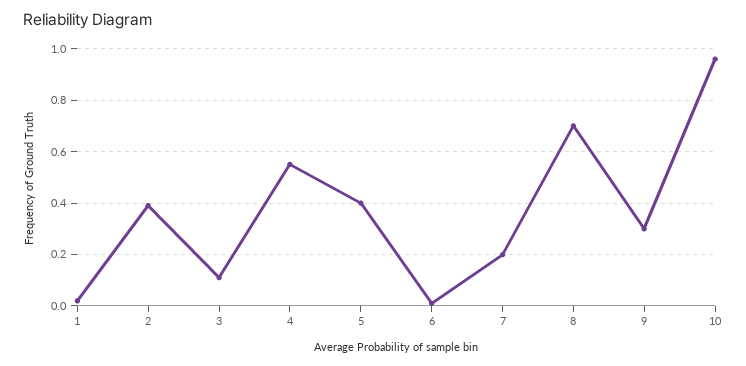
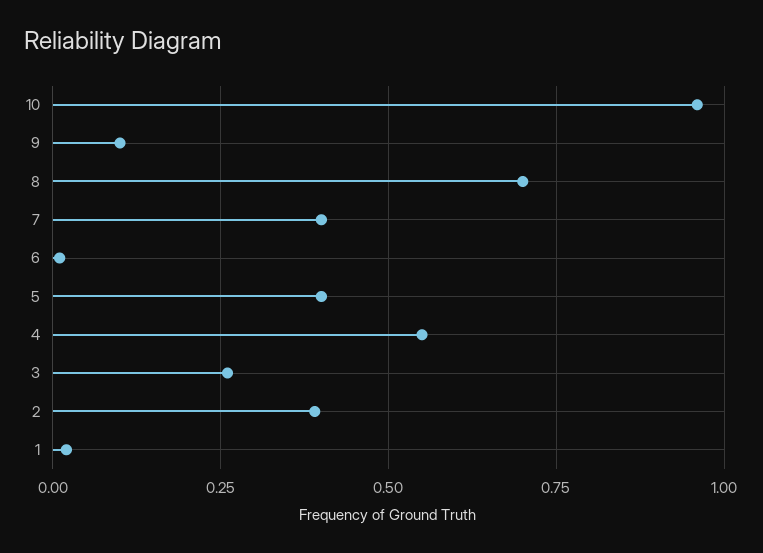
  {
    "1": 0,
    "2": 0.4,
-   "3": 0.1,
+   "3": 0.25,
    "4": 0.55,
    "5": 0.4,
    "6": 0,
-   "7": 0.2,
+   "7": 0.4,
    "8": 0.7,
-   "9": 0.3,
+   "9": 0.1,
    "10": 0.95
  }

